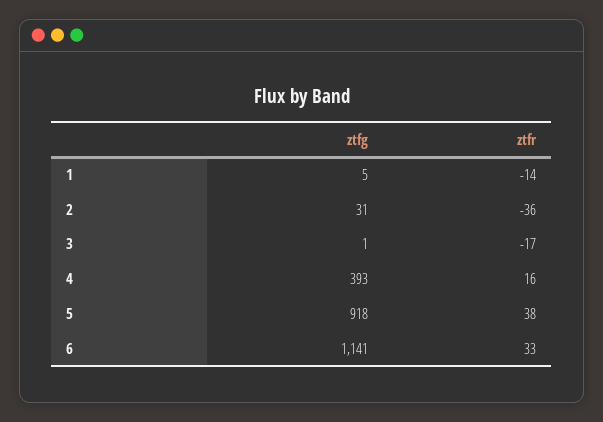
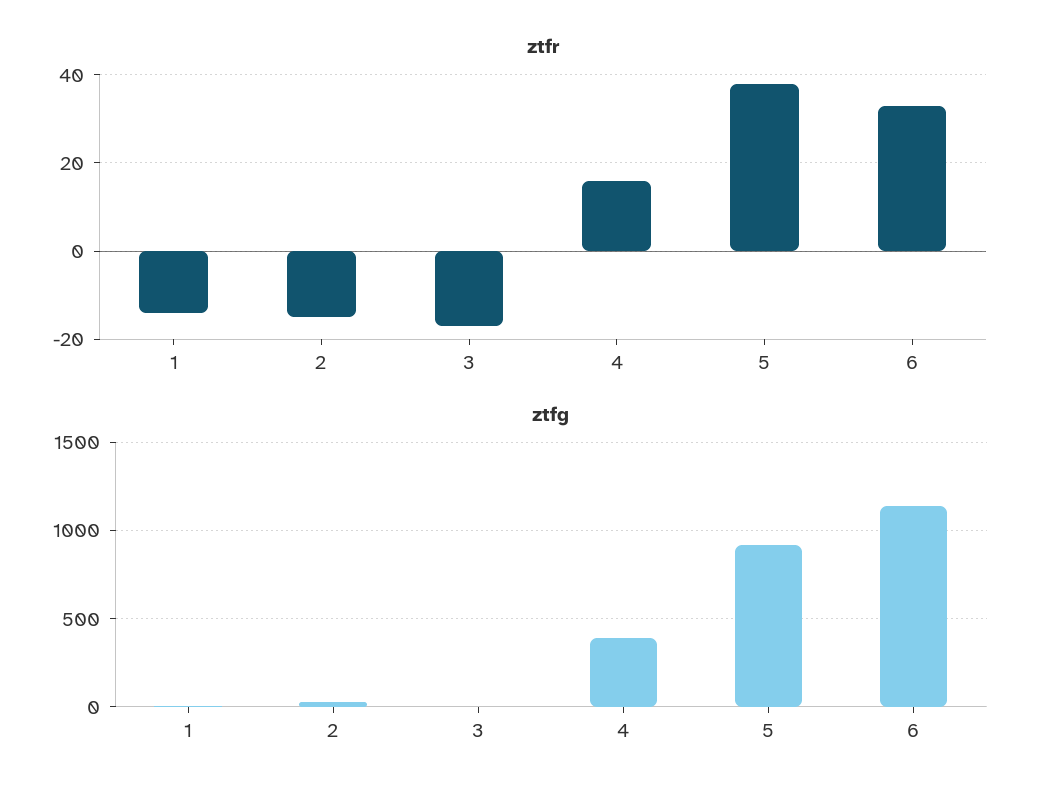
  {
    "ztfg": {
      "1": 5,
      "2": 31,
      "3": 1,
      "4": 393,
      "5": 918,
      "6": 1141
    },
    "ztfr": {
      "1": -14,
-     "2": -36,
+     "2": -15,
      "3": -17,
      "4": 16,
      "5": 38,
      "6": 33
    }
  }

